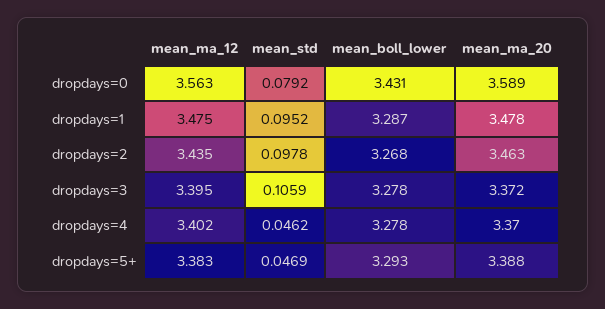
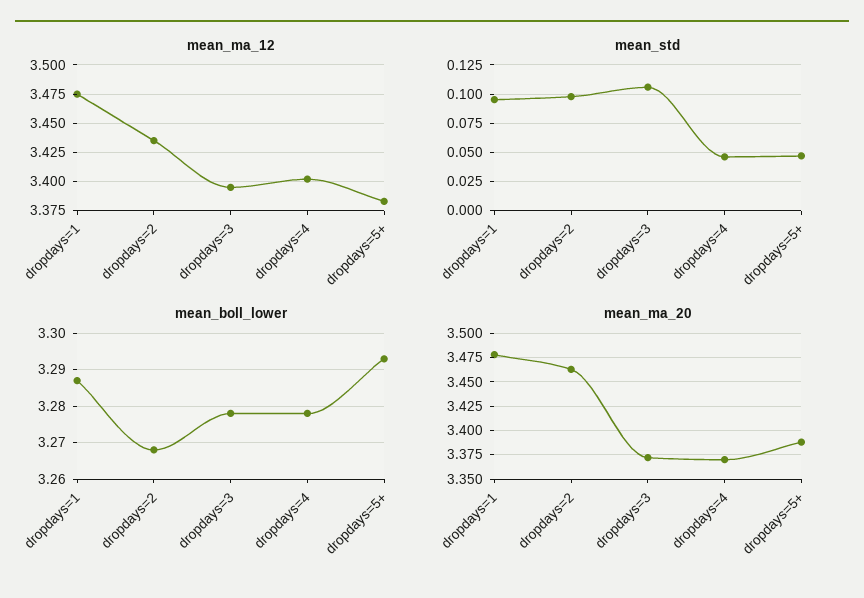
  {
    "mean_ma_12": {
-     "dropdays=0": 3.563,
      "dropdays=1": 3.475,
      "dropdays=2": 3.435,
      "dropdays=3": 3.395,
      "dropdays=4": 3.402,
      "dropdays=5+": 3.383
    },
    "mean_std": {
-     "dropdays=0": 0.0792,
      "dropdays=1": 0.0952,
      "dropdays=2": 0.0978,
      "dropdays=3": 0.1059,
      "dropdays=4": 0.0462,
      "dropdays=5+": 0.0469
    },
    "mean_boll_lower": {
-     "dropdays=0": 3.431,
      "dropdays=1": 3.287,
      "dropdays=2": 3.268,
      "dropdays=3": 3.278,
      "dropdays=4": 3.278,
      "dropdays=5+": 3.293
    },
    "mean_ma_20": {
-     "dropdays=0": 3.589,
      "dropdays=1": 3.478,
      "dropdays=2": 3.463,
      "dropdays=3": 3.372,
      "dropdays=4": 3.37,
      "dropdays=5+": 3.388
    }
  }

